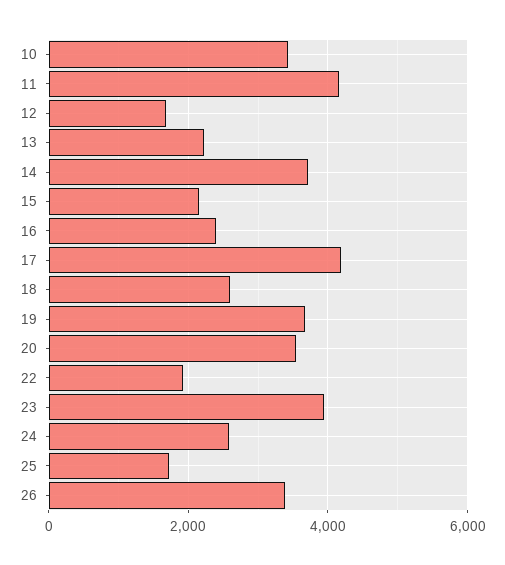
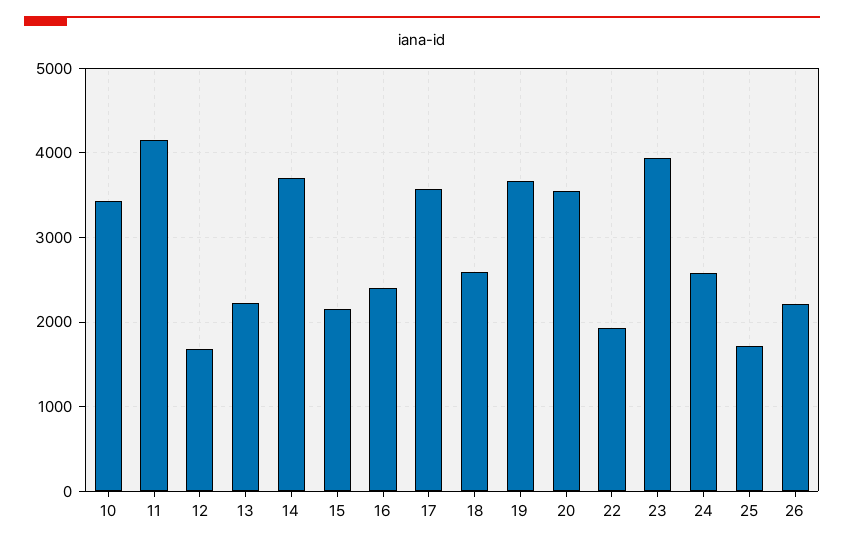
  {
    "10": 3400,
    "11": 4200,
    "12": 1700,
    "13": 2200,
    "14": 3700,
    "15": 2100,
    "16": 2400,
-   "17": 4200,
+   "17": 3600,
    "18": 2600,
    "19": 3700,
    "20": 3500,
    "22": 1900,
    "23": 3900,
    "24": 2600,
    "25": 1700,
-   "26": 3400
+   "26": 2200
  }

